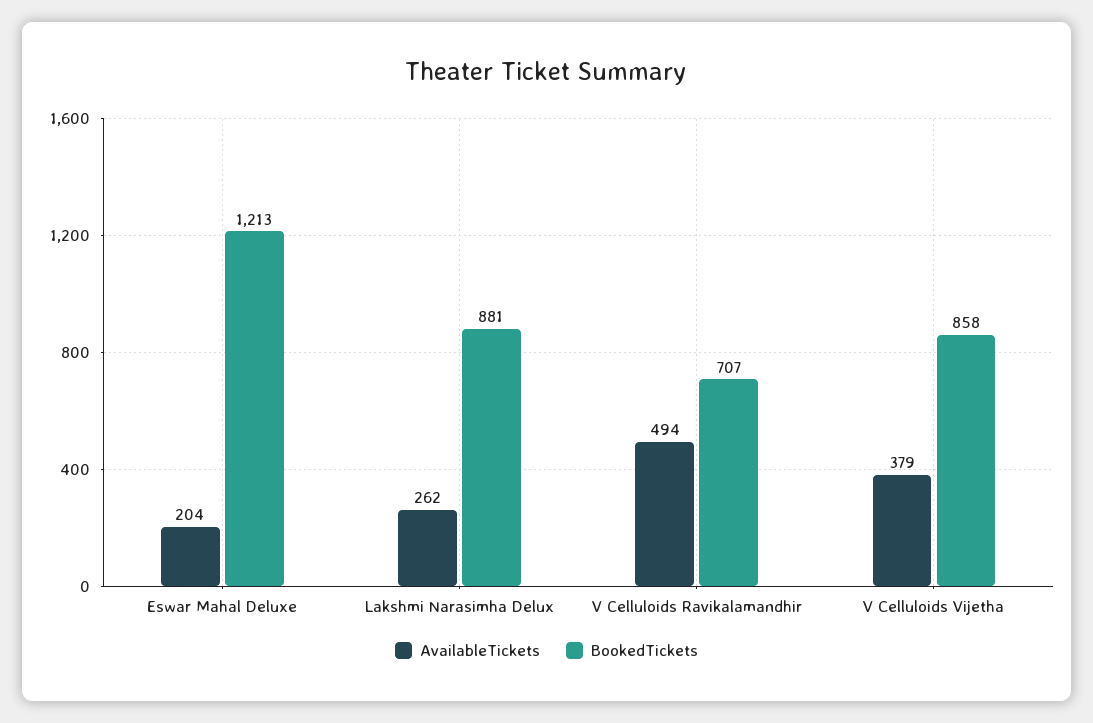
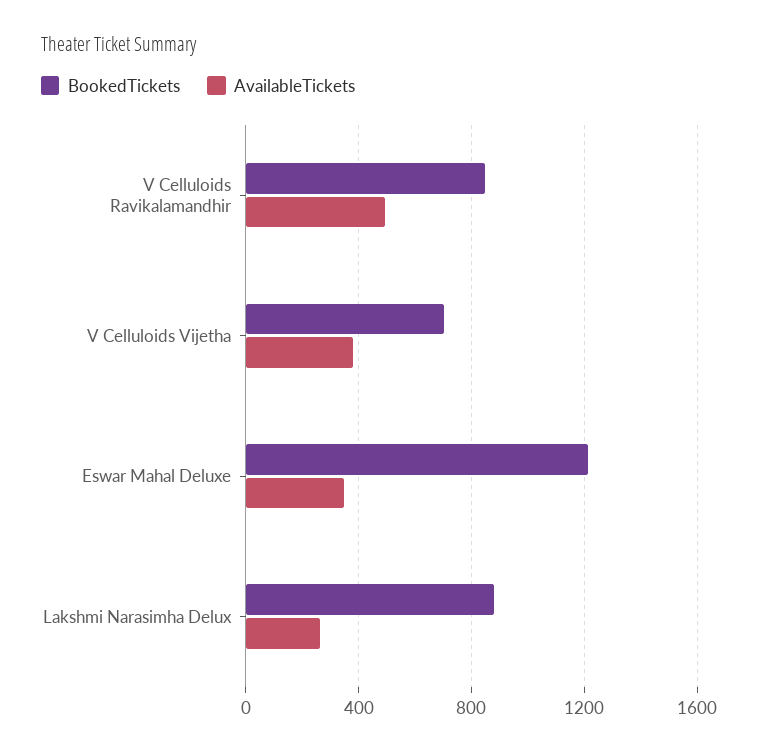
  {
    "AvailableTickets": {
-     "Eswar Mahal Deluxe": 204,
+     "Eswar Mahal Deluxe": 350,
      "Lakshmi Narasimha Delux": 262,
      "V Celluloids Ravikalamandhir": 494,
      "V Celluloids Vijetha": 379
    },
    "BookedTickets": {
      "Eswar Mahal Deluxe": 1213,
      "Lakshmi Narasimha Delux": 881,
-     "V Celluloids Ravikalamandhir": 707,
+     "V Celluloids Ravikalamandhir": 850,
-     "V Celluloids Vijetha": 858
+     "V Celluloids Vijetha": 700
    }
  }

